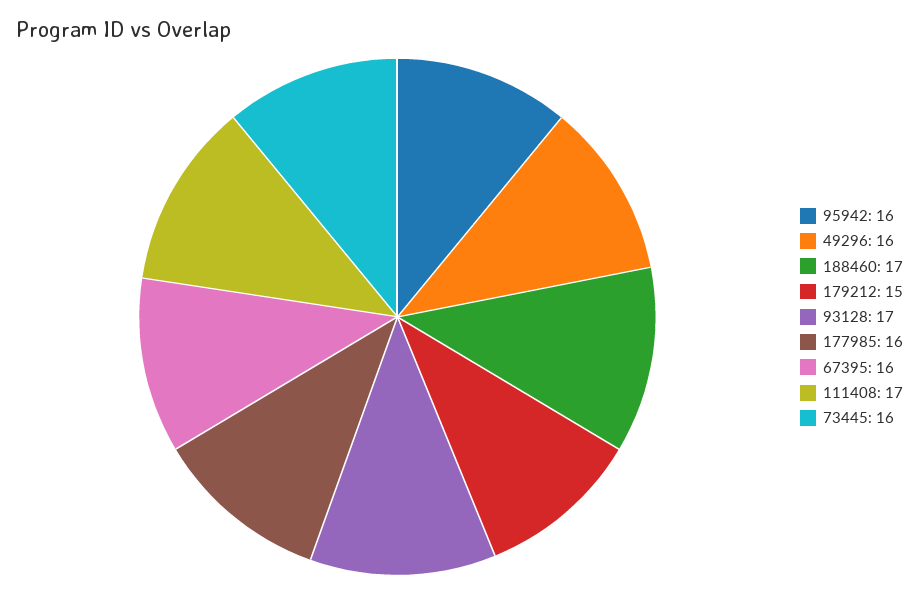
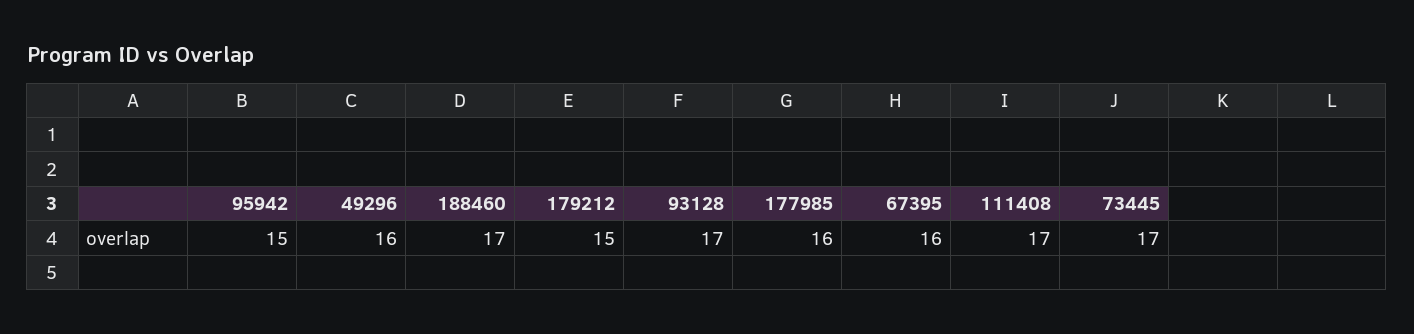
  {
-   "95942": 16,
+   "95942": 15,
    "49296": 16,
    "188460": 17,
    "179212": 15,
    "93128": 17,
    "177985": 16,
    "67395": 16,
    "111408": 17,
-   "73445": 16
+   "73445": 17
  }

